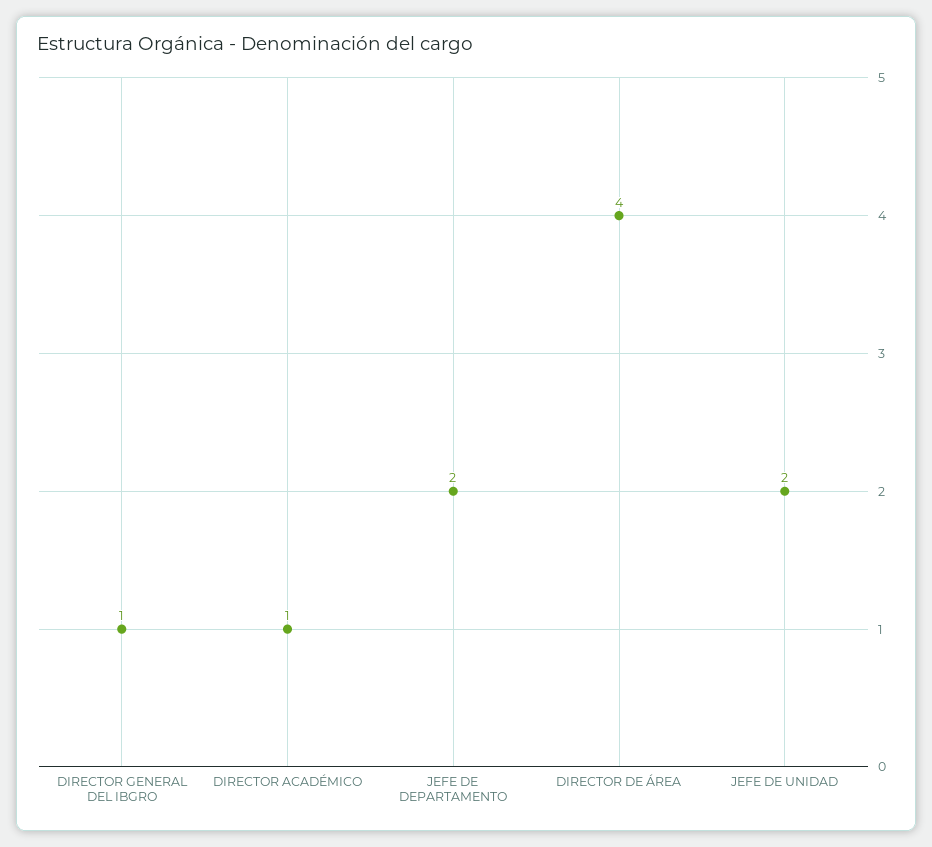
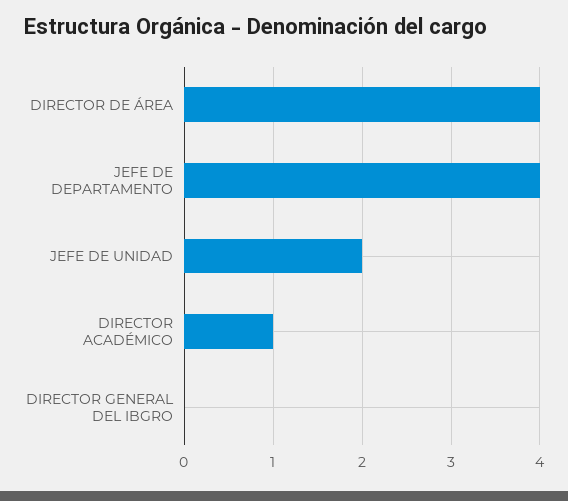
  {
-   "DIRECTOR GENERAL DEL IBGRO": 1,
+   "DIRECTOR GENERAL DEL IBGRO": 0,
    "DIRECTOR ACADÉMICO": 1,
-   "JEFE DE DEPARTAMENTO": 2,
+   "JEFE DE DEPARTAMENTO": 4,
    "DIRECTOR DE ÁREA": 4,
    "JEFE DE UNIDAD": 2
  }

